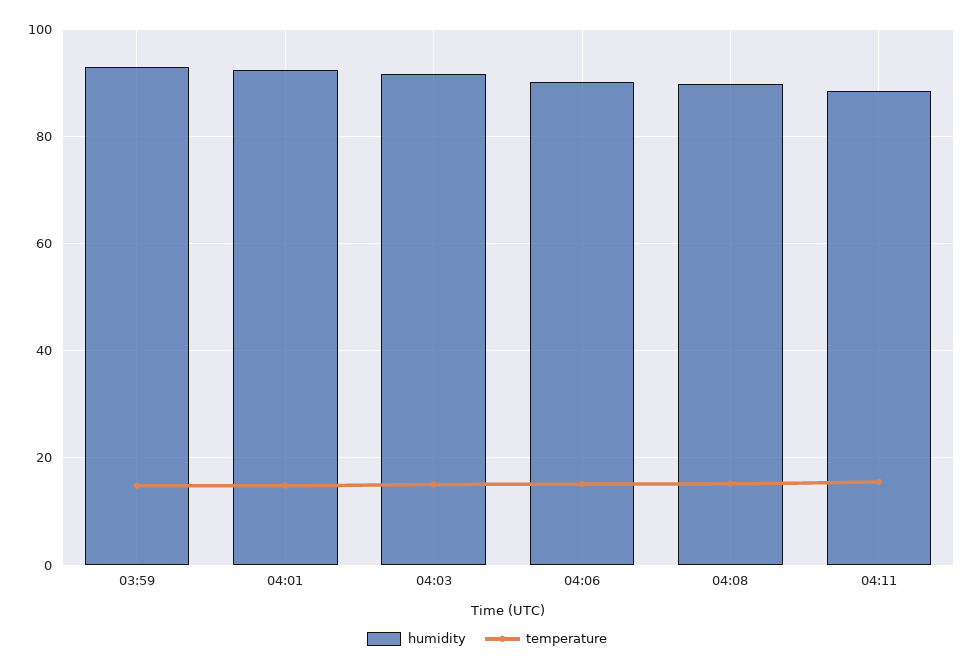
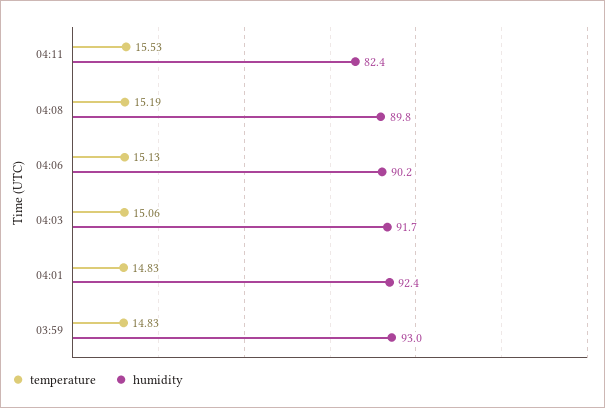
  {
    "humidity": {
      "03:59": 93,
      "04:01": 92.4,
      "04:03": 91.7,
      "04:06": 90.2,
      "04:08": 89.8,
-     "04:11": 88
+     "04:11": 82.4
    },
    "temperature": {
      "03:59": 14.83,
      "04:01": 14.83,
      "04:03": 15.06,
      "04:06": 15.13,
      "04:08": 15.19,
      "04:11": 15.53
    }
  }

